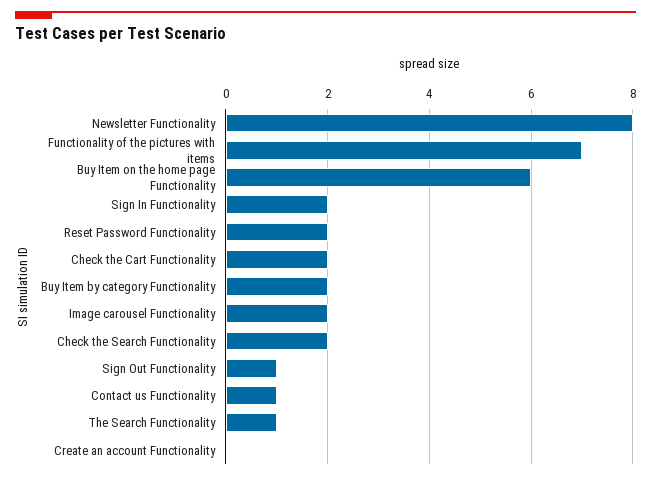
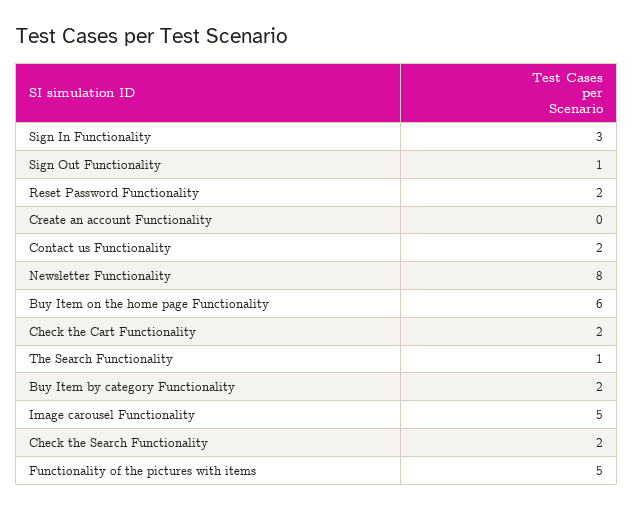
  {
    "Newsletter Functionality": 8,
-   "Functionality of the pictures with items": 7,
+   "Functionality of the pictures with items": 5,
    "Buy Item on the home page Functionality": 6,
-   "Sign In Functionality": 2,
+   "Sign In Functionality": 3,
    "Reset Password Functionality": 2,
    "Check the Cart Functionality": 2,
    "Buy Item by category Functionality": 2,
-   "Image carousel Functionality": 2,
+   "Image carousel Functionality": 5,
    "Check the Search Functionality": 2,
    "Sign Out Functionality": 1,
-   "Contact us Functionality": 1,
+   "Contact us Functionality": 2,
    "The Search Functionality": 1,
    "Create an account Functionality": 0
  }

